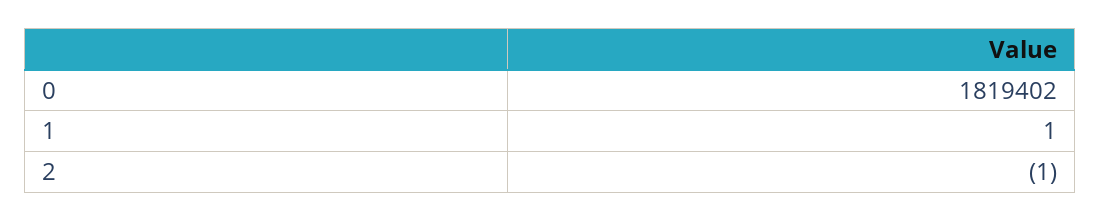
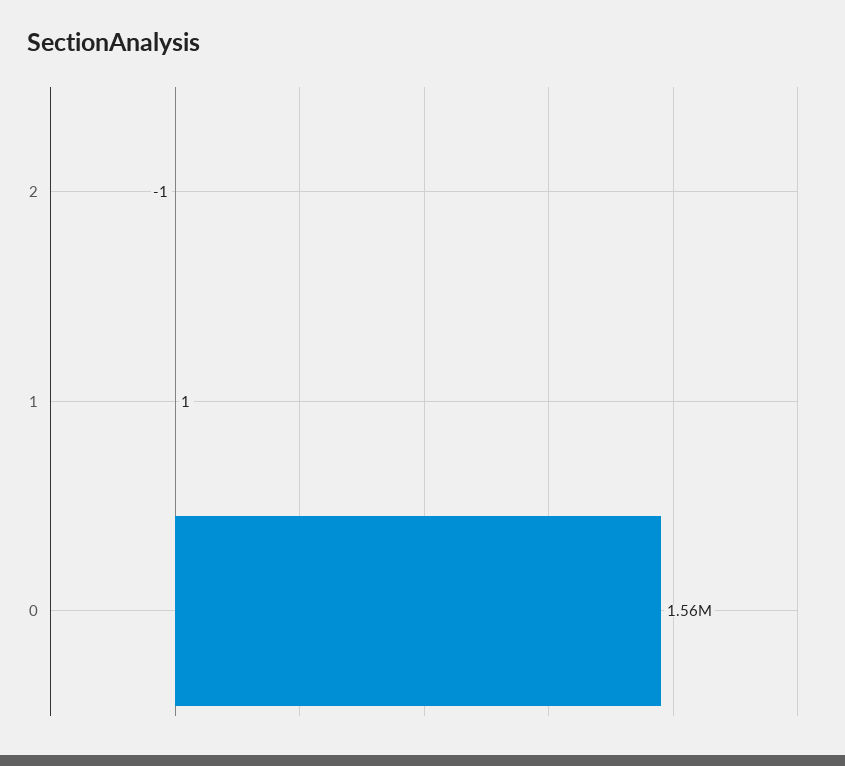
  {
-   "0": 1819402,
+   "0": 1560000,
    "1": 1,
    "2": -1
  }

